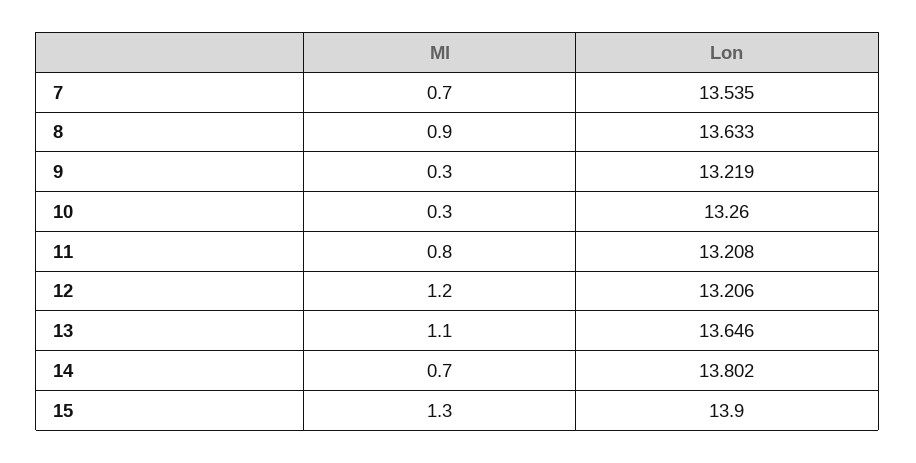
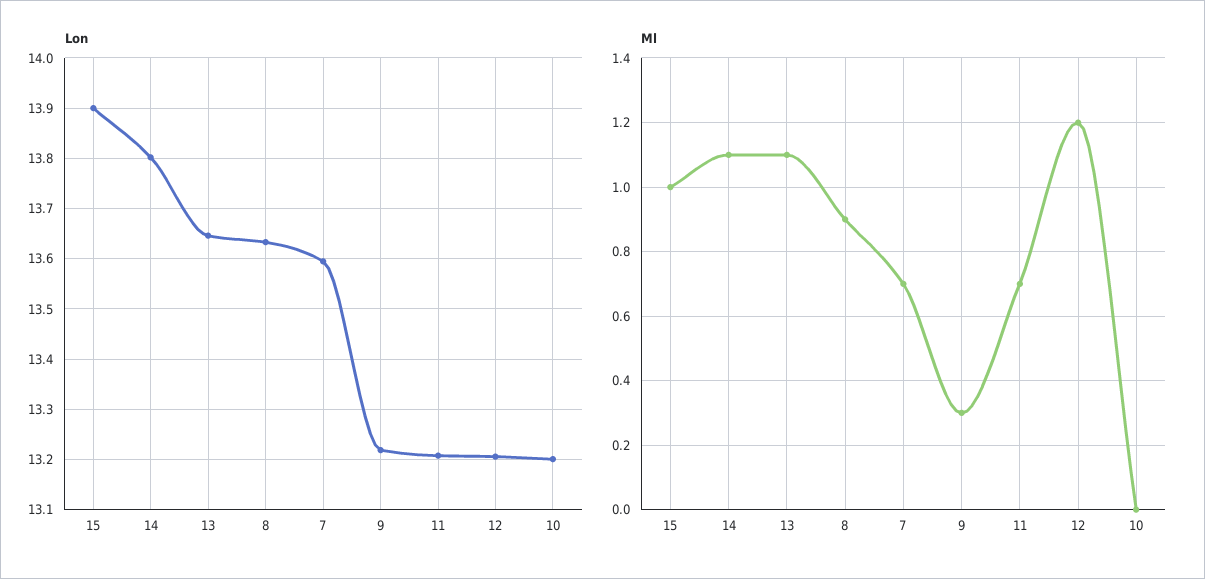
  {
    "Ml": {
      "7": 0.7,
      "8": 0.9,
      "9": 0.3,
-     "10": 0.3,
+     "10": 0,
-     "11": 0.8,
+     "11": 0.7,
      "12": 1.2,
      "13": 1.1,
-     "14": 0.7,
+     "14": 1.1,
-     "15": 1.3
+     "15": 1
    },
    "Lon": {
-     "7": 13.535,
+     "7": 13.6,
      "8": 13.633,
      "9": 13.219,
-     "10": 13.26,
+     "10": 13.2,
      "11": 13.208,
      "12": 13.206,
      "13": 13.646,
      "14": 13.802,
      "15": 13.9
    }
  }

